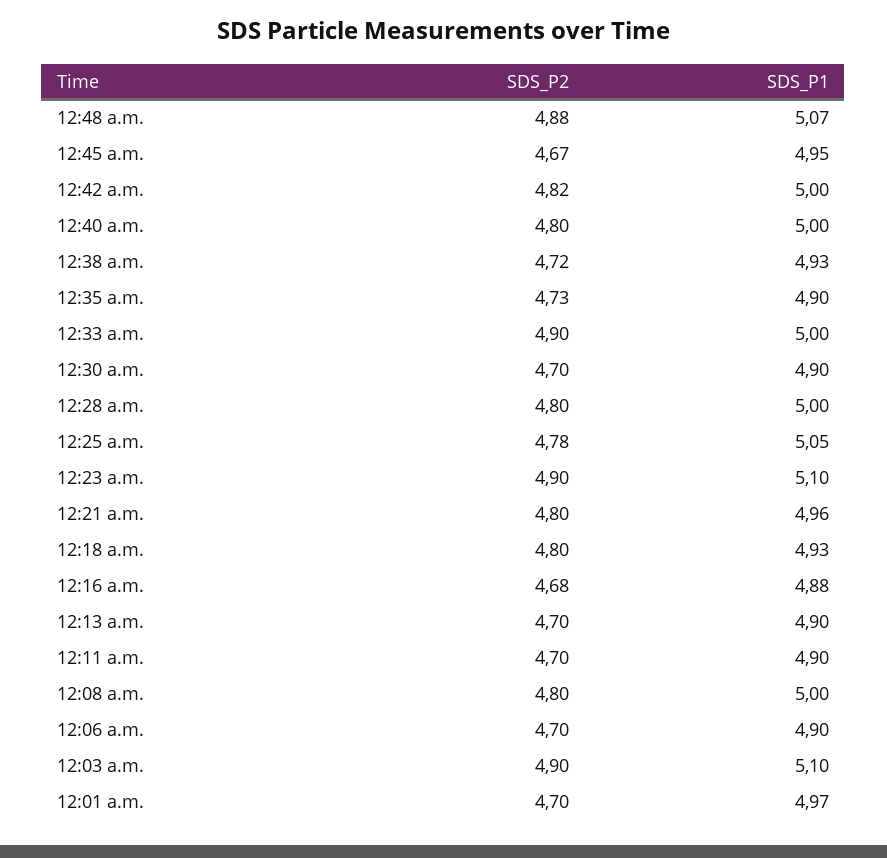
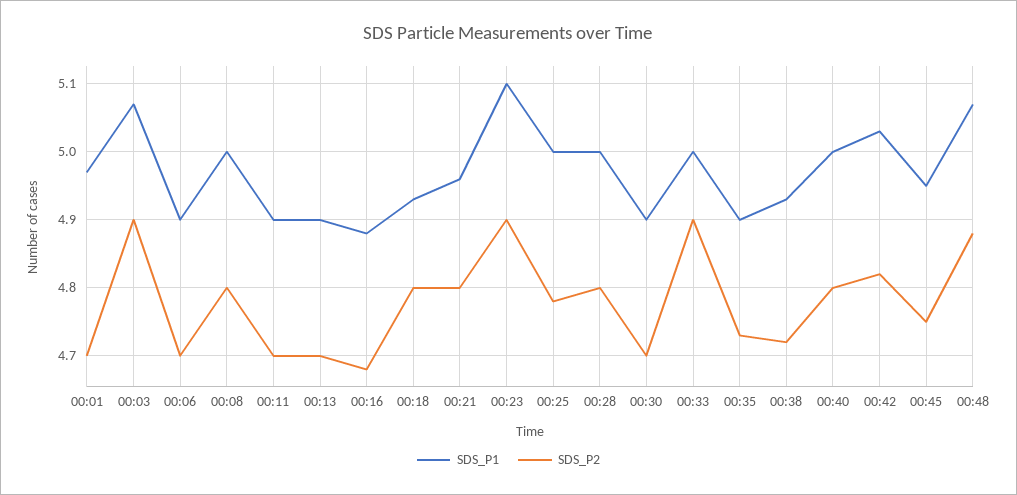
  {
    "SDS_P2": {
      "12:48 a.m.": 4.88,
-     "12:45 a.m.": 4.67,
+     "12:45 a.m.": 4.75,
      "12:42 a.m.": 4.82,
      "12:40 a.m.": 4.8,
      "12:38 a.m.": 4.72,
      "12:35 a.m.": 4.73,
      "12:33 a.m.": 4.9,
      "12:30 a.m.": 4.7,
      "12:28 a.m.": 4.8,
      "12:25 a.m.": 4.78,
      "12:23 a.m.": 4.9,
      "12:21 a.m.": 4.8,
      "12:18 a.m.": 4.8,
      "12:16 a.m.": 4.68,
      "12:13 a.m.": 4.7,
      "12:11 a.m.": 4.7,
      "12:08 a.m.": 4.8,
      "12:06 a.m.": 4.7,
      "12:03 a.m.": 4.9,
      "12:01 a.m.": 4.7
    },
    "SDS_P1": {
      "12:48 a.m.": 5.07,
      "12:45 a.m.": 4.95,
-     "12:42 a.m.": 5,
+     "12:42 a.m.": 5.03,
      "12:40 a.m.": 5,
      "12:38 a.m.": 4.93,
      "12:35 a.m.": 4.9,
      "12:33 a.m.": 5,
      "12:30 a.m.": 4.9,
      "12:28 a.m.": 5,
-     "12:25 a.m.": 5.05,
+     "12:25 a.m.": 5,
      "12:23 a.m.": 5.1,
      "12:21 a.m.": 4.96,
      "12:18 a.m.": 4.93,
      "12:16 a.m.": 4.88,
      "12:13 a.m.": 4.9,
      "12:11 a.m.": 4.9,
      "12:08 a.m.": 5,
      "12:06 a.m.": 4.9,
-     "12:03 a.m.": 5.1,
+     "12:03 a.m.": 5.07,
      "12:01 a.m.": 4.97
    }
  }

